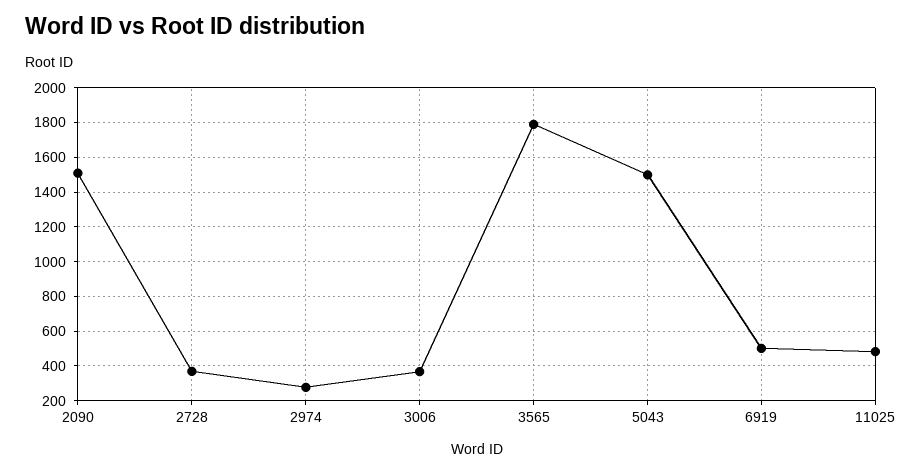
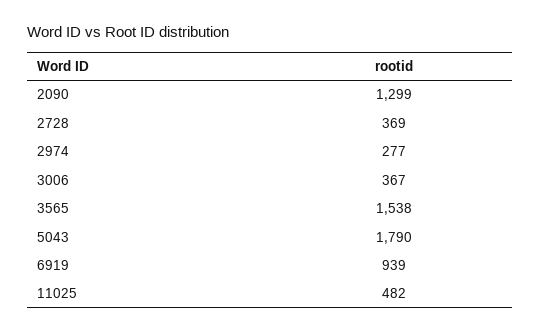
  {
-   "2090": 1500,
+   "2090": 1299,
    "2728": 369,
    "2974": 277,
    "3006": 367,
-   "3565": 1800,
+   "3565": 1538,
-   "5043": 1500,
+   "5043": 1790,
-   "6919": 500,
+   "6919": 939,
    "11025": 482
  }

